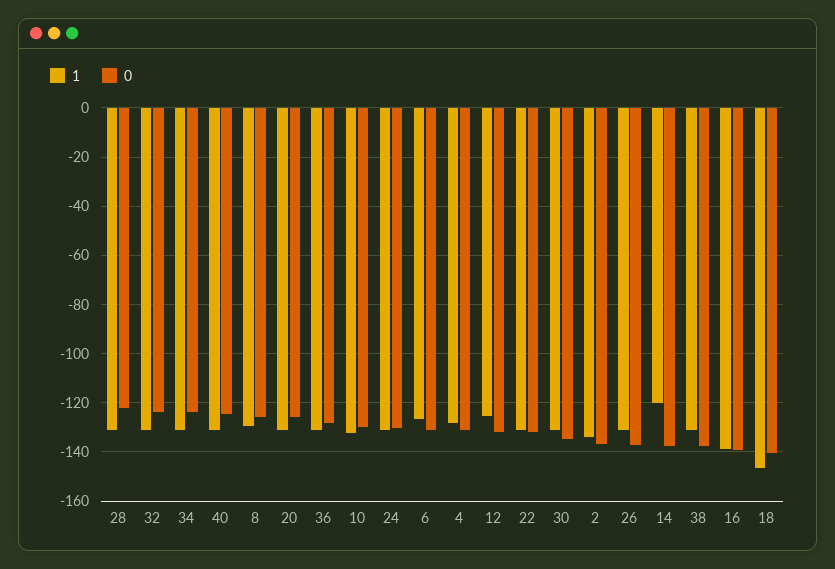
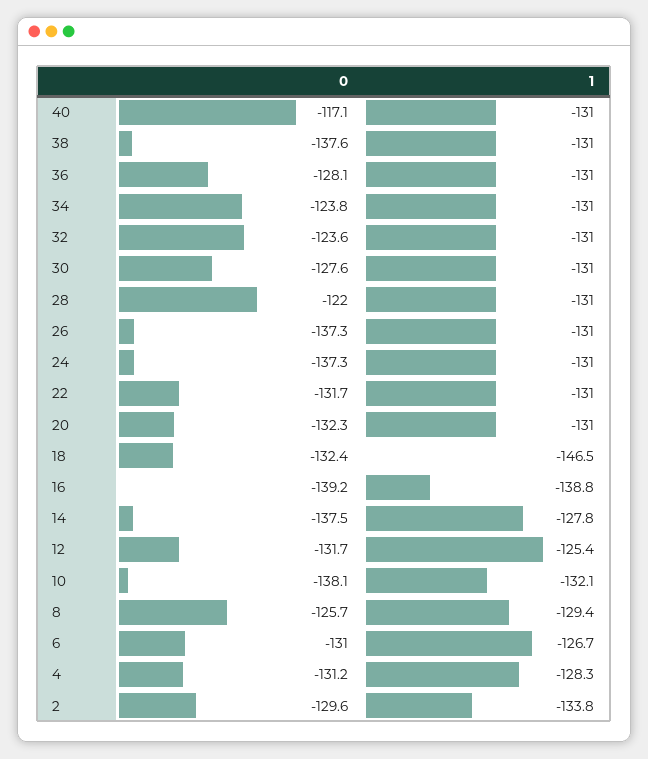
  {
    "1": {
      "28": -131,
      "32": -131,
      "34": -131,
      "40": -131,
      "8": -129.4,
      "20": -131,
      "36": -131,
      "10": -132.1,
      "24": -131,
      "6": -126.7,
      "4": -128.3,
      "12": -125.4,
      "22": -131,
      "30": -131,
      "2": -133.8,
      "26": -131,
-     "14": -120,
+     "14": -127.8,
      "38": -131,
      "16": -138.8,
      "18": -146.5
    },
    "0": {
      "28": -122,
      "32": -123.6,
      "34": -123.8,
-     "40": -125,
+     "40": -117.1,
      "8": -125.7,
-     "20": -125,
+     "20": -132.3,
      "36": -128.1,
-     "10": -130,
+     "10": -138.1,
-     "24": -130,
+     "24": -137.3,
      "6": -131,
      "4": -131.2,
      "12": -131.7,
      "22": -131.7,
-     "30": -135,
+     "30": -127.6,
-     "2": -137.5,
+     "2": -129.6,
      "26": -137.3,
      "14": -137.5,
      "38": -137.6,
      "16": -139.2,
-     "18": -140
+     "18": -132.4
    }
  }

